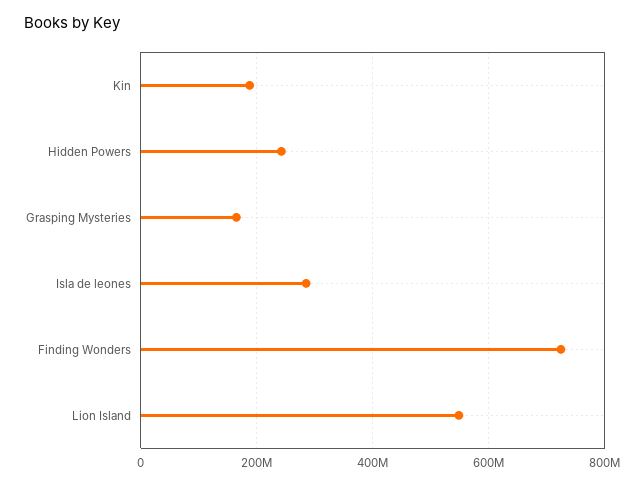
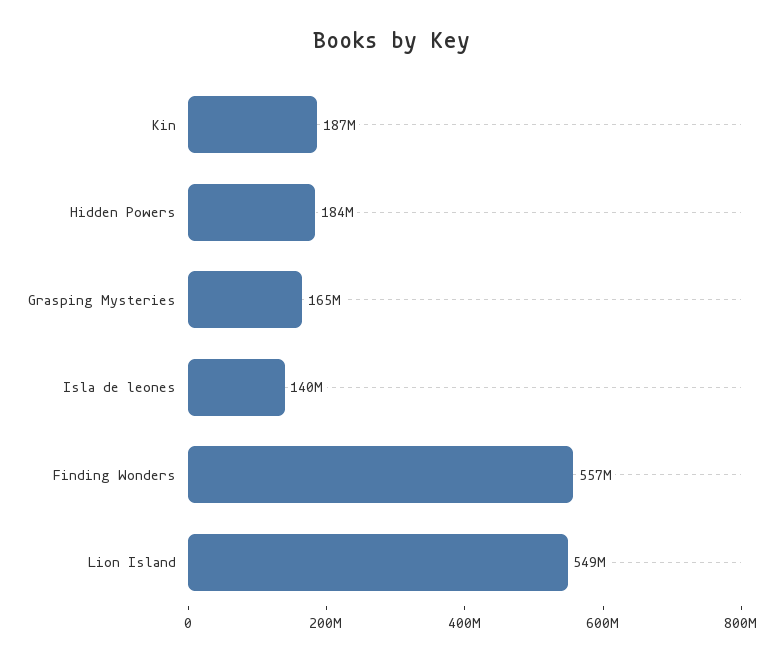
  {
    "Kin": 187000000,
-   "Hidden Powers": 240000000,
+   "Hidden Powers": 184000000,
    "Grasping Mysteries": 165000000,
-   "Isla de leones": 280000000,
+   "Isla de leones": 140000000,
-   "Finding Wonders": 720000000,
+   "Finding Wonders": 557000000,
    "Lion Island": 549000000
  }

